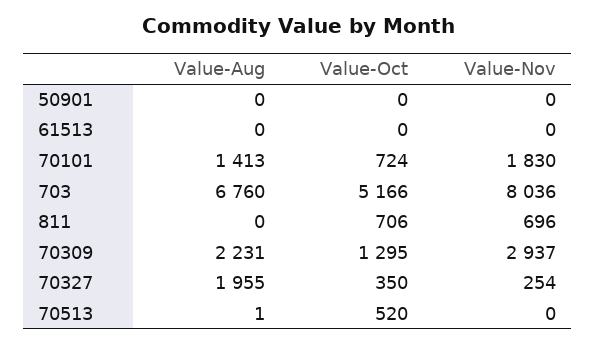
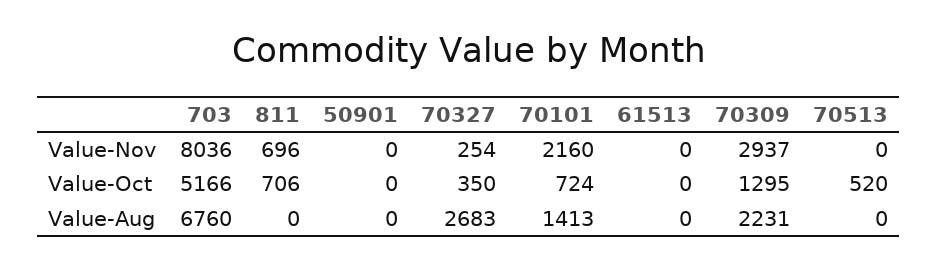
  {
    "Value-Aug": {
      "50901": 0,
      "61513": 0,
      "70101": 1413,
      "703": 6760,
      "811": 0,
      "70309": 2231,
-     "70327": 1955,
+     "70327": 2683,
-     "70513": 1
+     "70513": 0
    },
    "Value-Oct": {
      "50901": 0,
      "61513": 0,
      "70101": 724,
      "703": 5166,
      "811": 706,
      "70309": 1295,
      "70327": 350,
      "70513": 520
    },
    "Value-Nov": {
      "50901": 0,
      "61513": 0,
-     "70101": 1830,
+     "70101": 2160,
      "703": 8036,
      "811": 696,
      "70309": 2937,
      "70327": 254,
      "70513": 0
    }
  }

